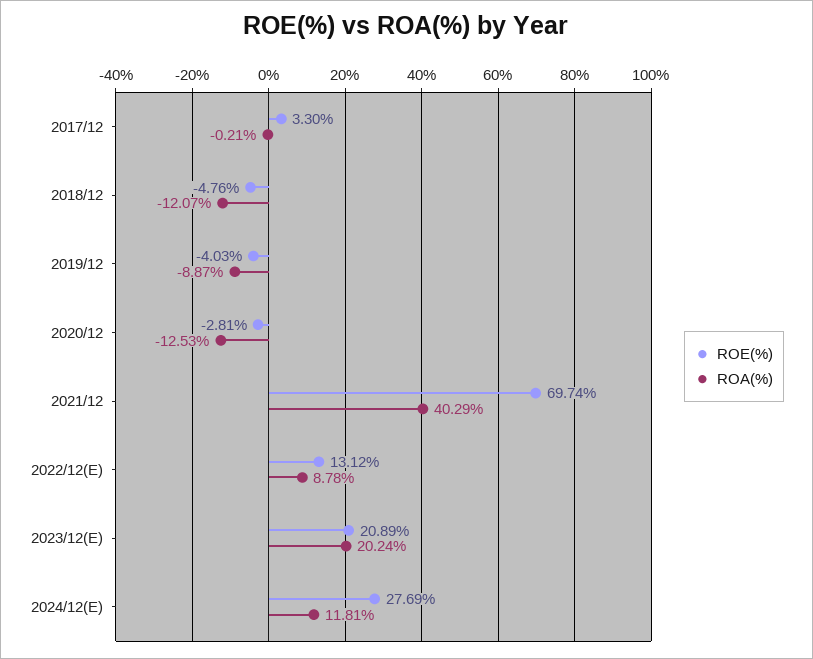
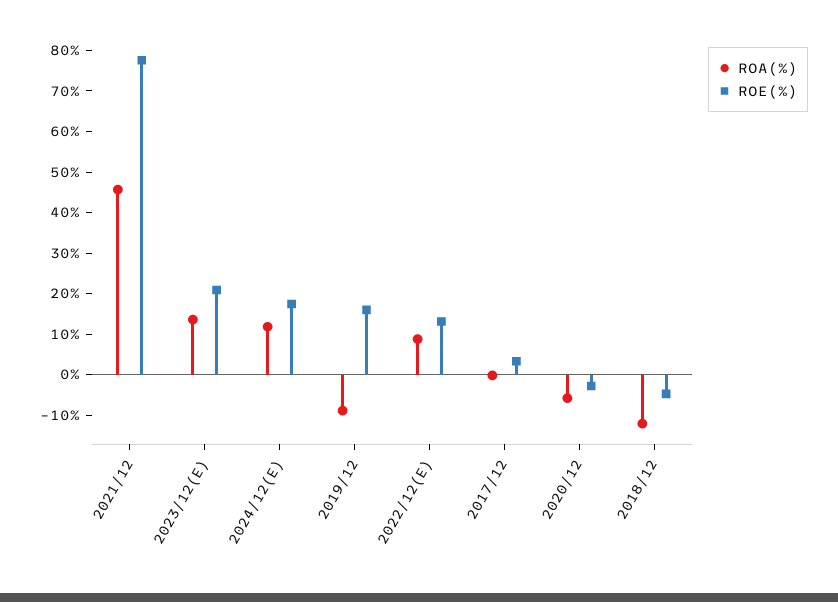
  {
    "ROE(%)": {
      "2017/12": 3.3,
      "2018/12": -4.76,
-     "2019/12": -4.03,
+     "2019/12": 16,
      "2020/12": -2.81,
-     "2021/12": 69.74,
+     "2021/12": 78,
      "2022/12(E)": 13.12,
      "2023/12(E)": 20.89,
-     "2024/12(E)": 27.69
+     "2024/12(E)": 18
    },
    "ROA(%)": {
      "2017/12": -0.21,
      "2018/12": -12.07,
      "2019/12": -8.87,
-     "2020/12": -12.53,
+     "2020/12": -6,
-     "2021/12": 40.29,
+     "2021/12": 46,
      "2022/12(E)": 8.78,
-     "2023/12(E)": 20.24,
+     "2023/12(E)": 14,
      "2024/12(E)": 11.81
    }
  }

